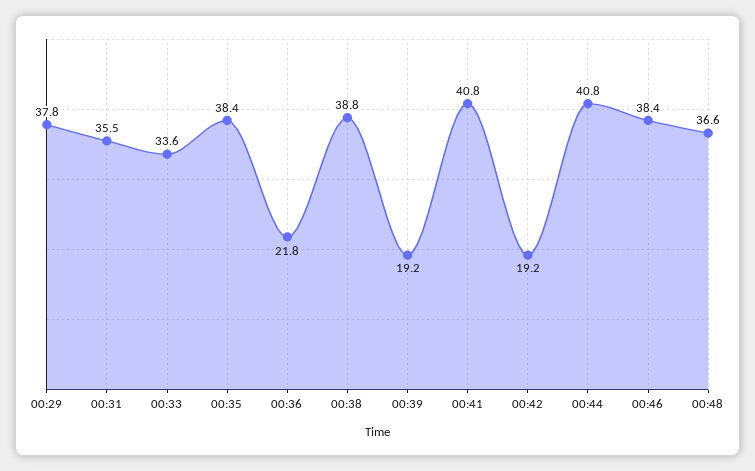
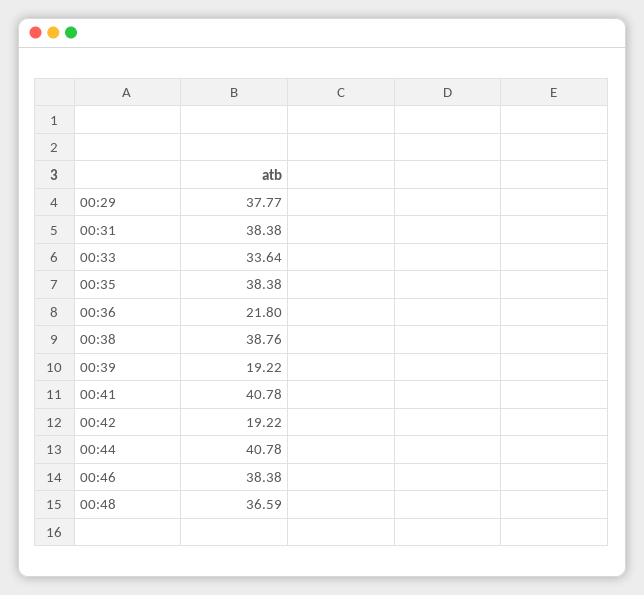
  {
    "00:29": 37.77,
-   "00:31": 35.5,
+   "00:31": 38.38,
    "00:33": 33.64,
    "00:35": 38.38,
    "00:36": 21.8,
    "00:38": 38.76,
    "00:39": 19.22,
    "00:41": 40.78,
    "00:42": 19.22,
    "00:44": 40.78,
    "00:46": 38.38,
    "00:48": 36.59
  }

